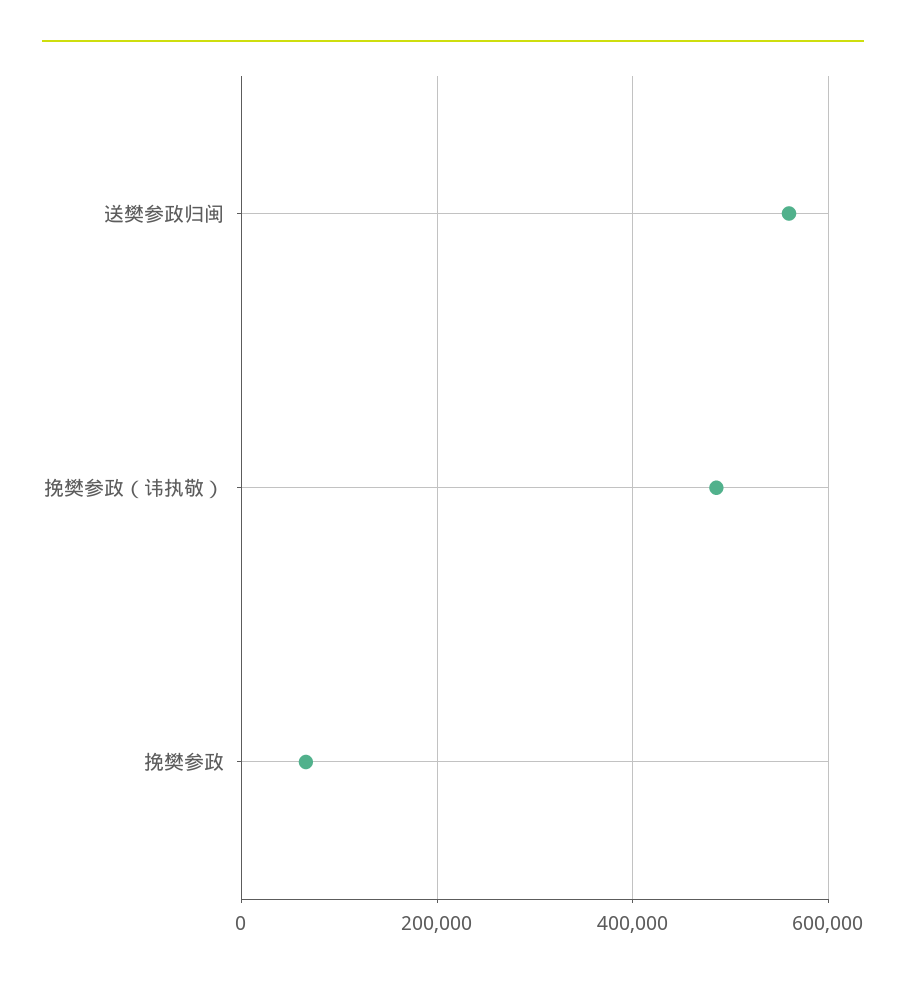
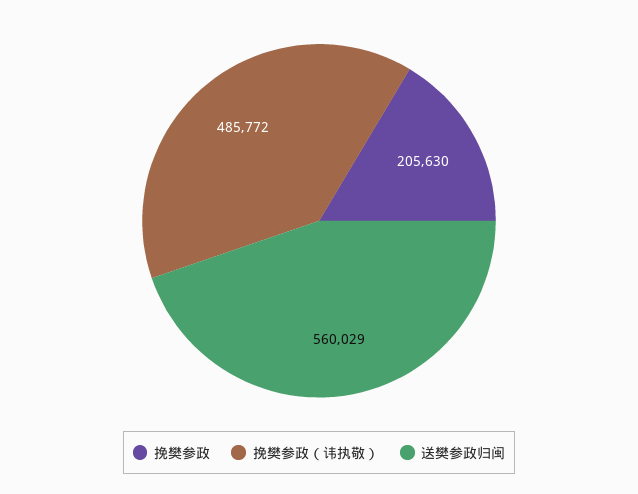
  {
    "送樊参政归闽": 560029,
    "挽樊参政（讳执敬）": 485772,
-   "挽樊参政": 60000
+   "挽樊参政": 205630
  }

